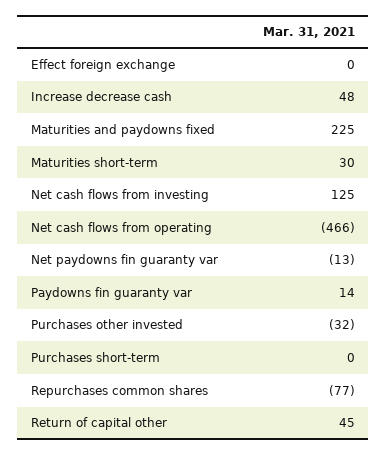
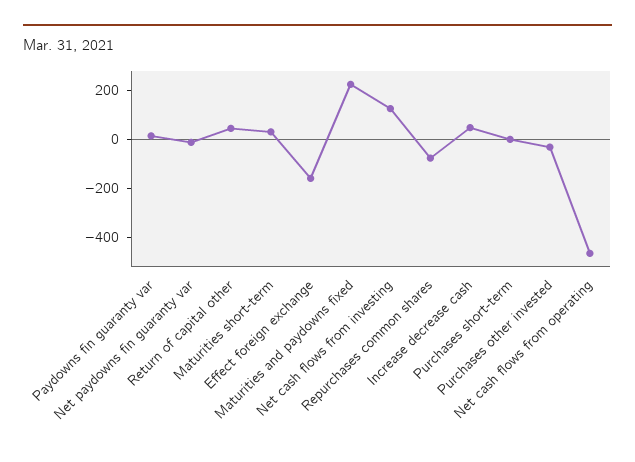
  {
-   "Effect foreign exchange": 0,
+   "Effect foreign exchange": -150,
    "Increase decrease cash": 48,
    "Maturities and paydowns fixed": 225,
    "Maturities short-term": 30,
    "Net cash flows from investing": 125,
    "Net cash flows from operating": -466,
    "Net paydowns fin guaranty var": -13,
    "Paydowns fin guaranty var": 14,
    "Purchases other invested": -32,
    "Purchases short-term": 0,
    "Repurchases common shares": -77,
    "Return of capital other": 45
  }

